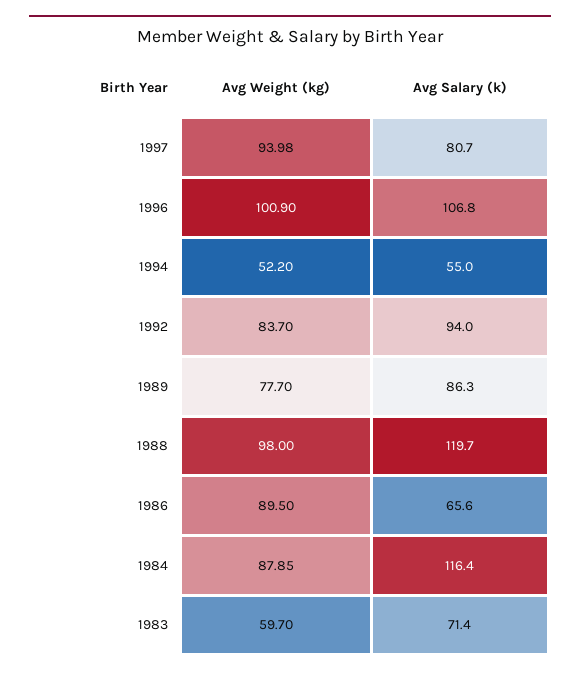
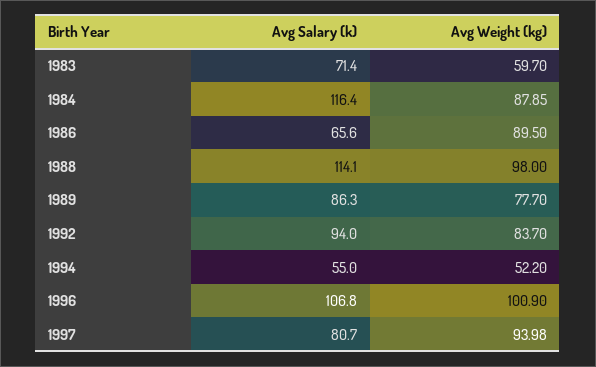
  {
    "Avg Weight (kg)": {
      "1997": 93.98,
      "1996": 100.9,
      "1994": 52.2,
      "1992": 83.7,
      "1989": 77.7,
      "1988": 98,
      "1986": 89.5,
      "1984": 87.85,
      "1983": 59.7
    },
    "Avg Salary (k)": {
      "1997": 80.7,
      "1996": 106.8,
      "1994": 55,
      "1992": 94,
      "1989": 86.3,
-     "1988": 119.7,
+     "1988": 114.1,
      "1986": 65.6,
      "1984": 116.4,
      "1983": 71.4
    }
  }

